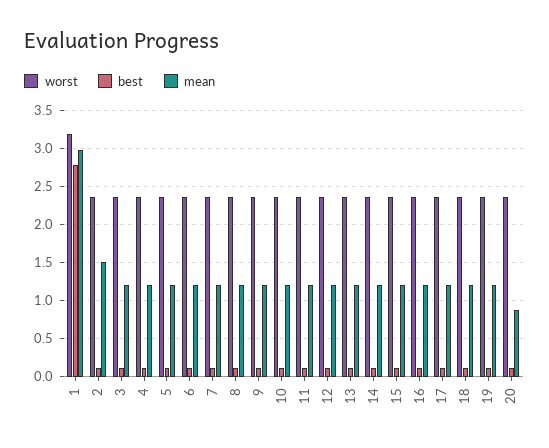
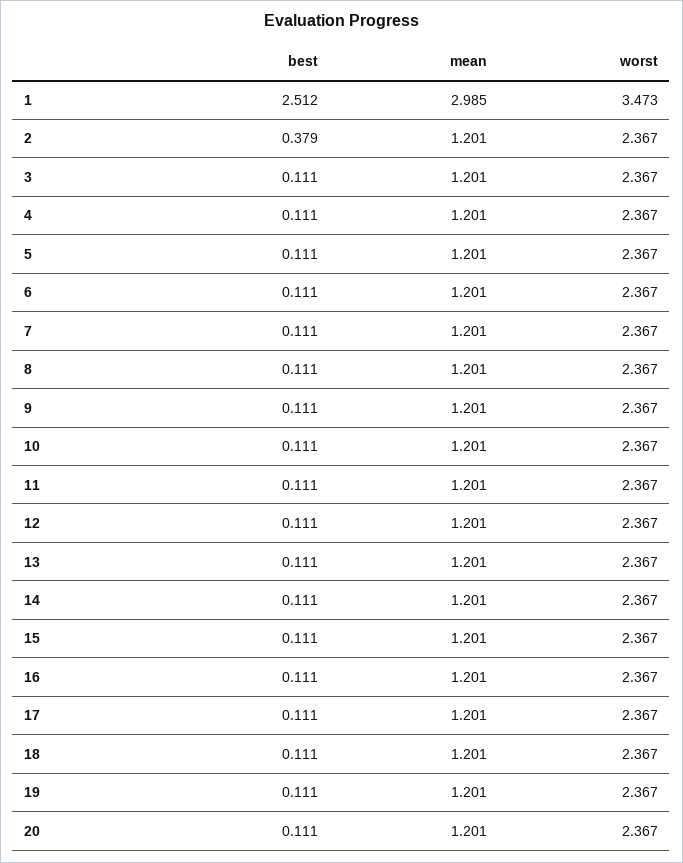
  {
    "worst": {
-     "1": 3.2,
+     "1": 3.473,
      "2": 2.367,
      "3": 2.367,
      "4": 2.367,
      "5": 2.367,
      "6": 2.367,
      "7": 2.367,
      "8": 2.367,
      "9": 2.367,
      "10": 2.367,
      "11": 2.367,
      "12": 2.367,
      "13": 2.367,
      "14": 2.367,
      "15": 2.367,
      "16": 2.367,
      "17": 2.367,
      "18": 2.367,
      "19": 2.367,
      "20": 2.367
    },
    "best": {
-     "1": 2.8,
+     "1": 2.512,
-     "2": 0.1,
+     "2": 0.379,
      "3": 0.111,
      "4": 0.111,
      "5": 0.111,
      "6": 0.111,
      "7": 0.111,
      "8": 0.111,
      "9": 0.111,
      "10": 0.111,
      "11": 0.111,
      "12": 0.111,
      "13": 0.111,
      "14": 0.111,
      "15": 0.111,
      "16": 0.111,
      "17": 0.111,
      "18": 0.111,
      "19": 0.111,
      "20": 0.111
    },
    "mean": {
      "1": 2.985,
-     "2": 1.5,
+     "2": 1.201,
      "3": 1.201,
      "4": 1.201,
      "5": 1.201,
      "6": 1.201,
      "7": 1.201,
      "8": 1.201,
      "9": 1.201,
      "10": 1.201,
      "11": 1.201,
      "12": 1.201,
      "13": 1.201,
      "14": 1.201,
      "15": 1.201,
      "16": 1.201,
      "17": 1.201,
      "18": 1.201,
      "19": 1.201,
-     "20": 0.9
+     "20": 1.201
    }
  }

